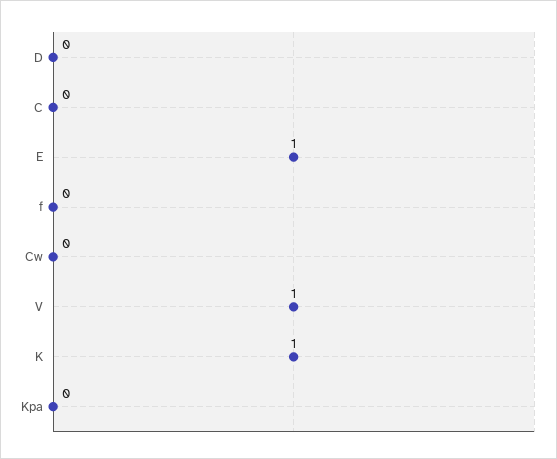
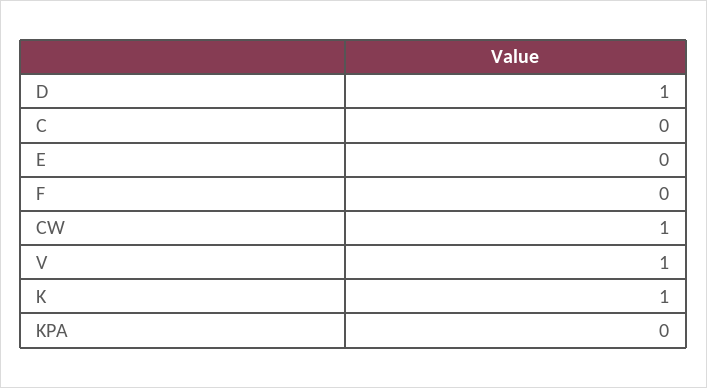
  {
-   "D": 0,
+   "D": 1,
    "C": 0,
-   "E": 1,
+   "E": 0,
    "f": 0,
-   "Cw": 0,
+   "Cw": 1,
    "V": 1,
    "K": 1,
    "Kpa": 0
  }

